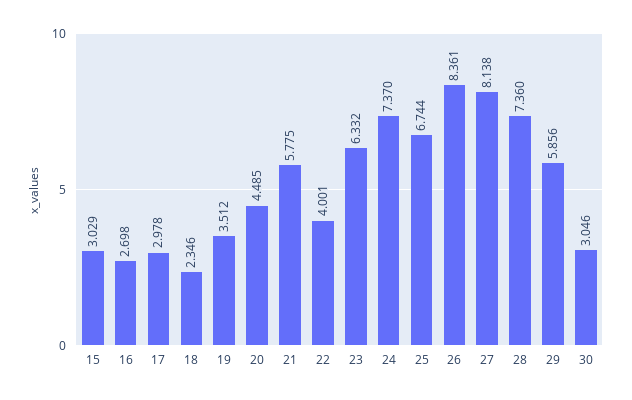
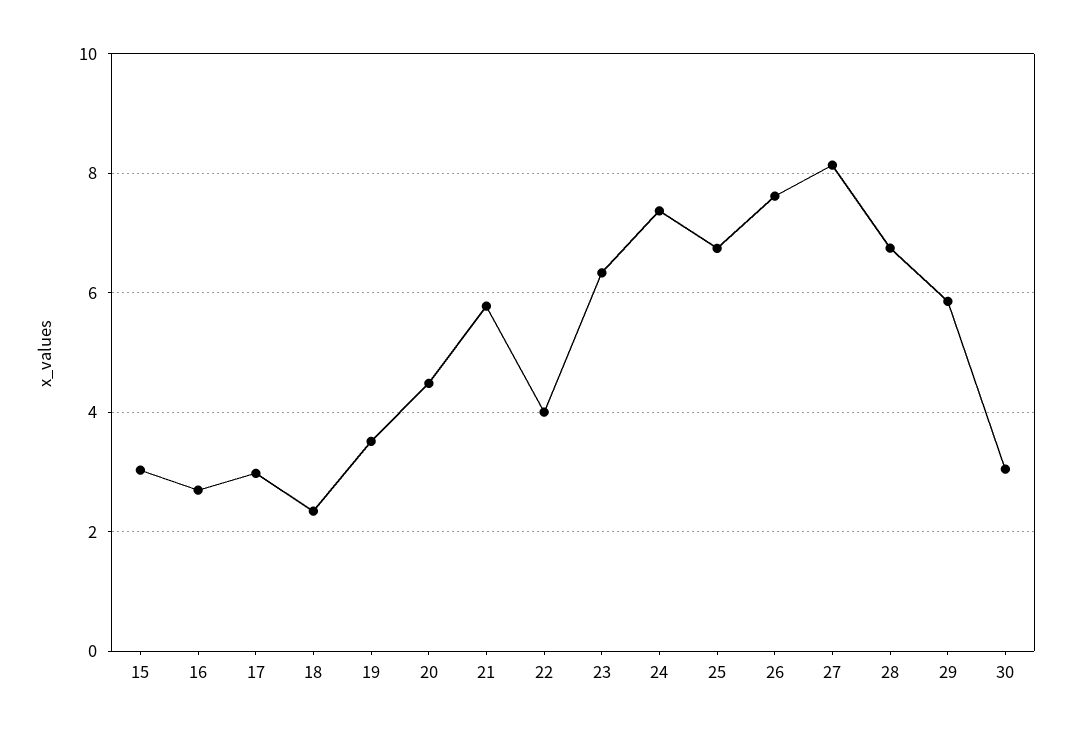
  {
    "15": 3.029,
    "16": 2.698,
    "17": 2.978,
    "18": 2.346,
    "19": 3.512,
    "20": 4.485,
    "21": 5.775,
    "22": 4.001,
    "23": 6.332,
    "24": 7.37,
    "25": 6.744,
-   "26": 8.361,
+   "26": 7.6,
    "27": 8.138,
-   "28": 7.36,
+   "28": 6.8,
    "29": 5.856,
    "30": 3.046
  }

